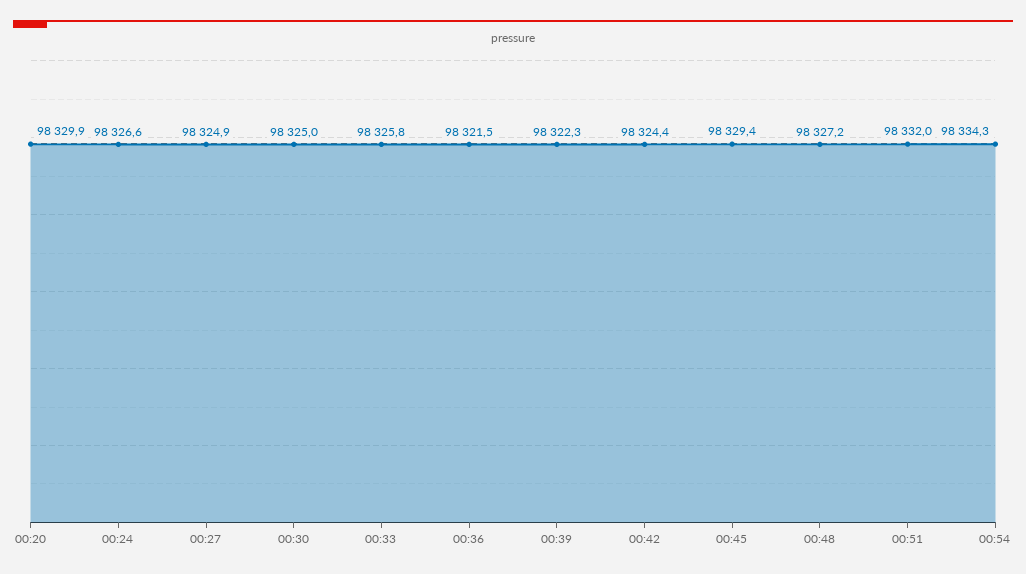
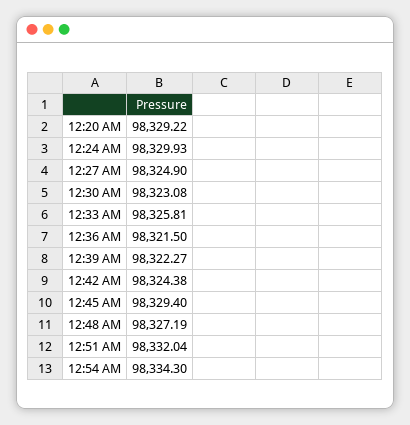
  {
-   "00:20": 98329.9,
+   "00:20": 98329.22,
-   "00:24": 98326.6,
+   "00:24": 98329.93,
    "00:27": 98324.9,
-   "00:30": 98325,
+   "00:30": 98323.08,
    "00:33": 98325.81,
    "00:36": 98321.5,
    "00:39": 98322.27,
    "00:42": 98324.38,
    "00:45": 98329.4,
    "00:48": 98327.19,
    "00:51": 98332.04,
    "00:54": 98334.3
  }

